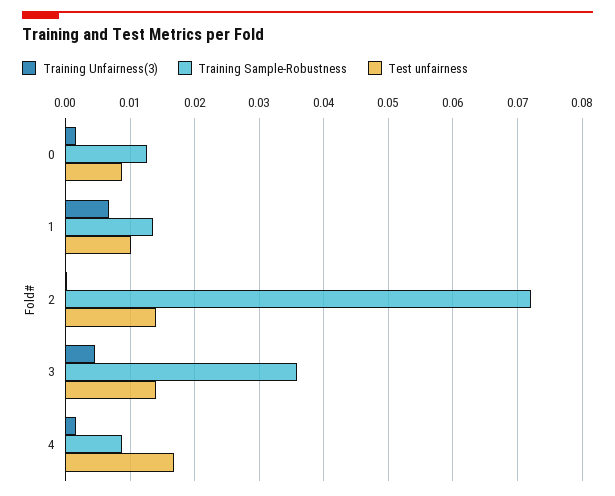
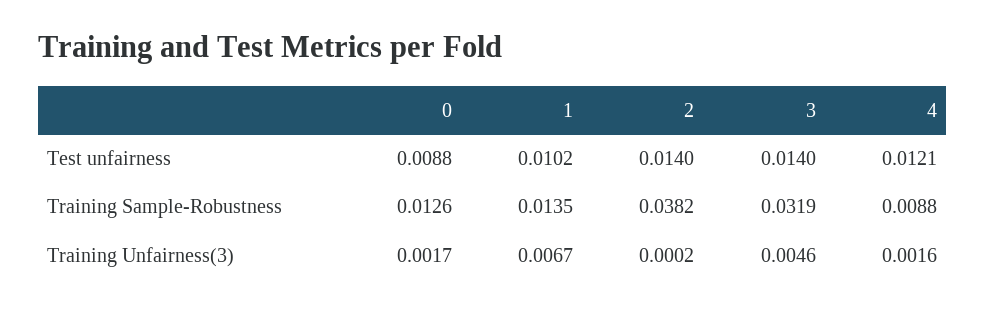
  {
    "Training Unfairness(3)": {
      "0": 0.0017,
      "1": 0.0067,
      "2": 0.0002,
      "3": 0.0046,
      "4": 0.0016
    },
    "Training Sample-Robustness": {
      "0": 0.0126,
      "1": 0.0135,
-     "2": 0.072,
+     "2": 0.0382,
-     "3": 0.036,
+     "3": 0.0319,
      "4": 0.0088
    },
    "Test unfairness": {
      "0": 0.0088,
      "1": 0.0102,
      "2": 0.014,
      "3": 0.014,
-     "4": 0.017
+     "4": 0.0121
    }
  }

